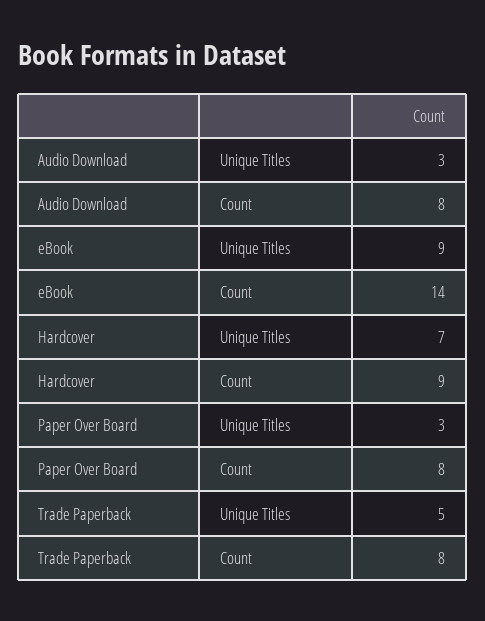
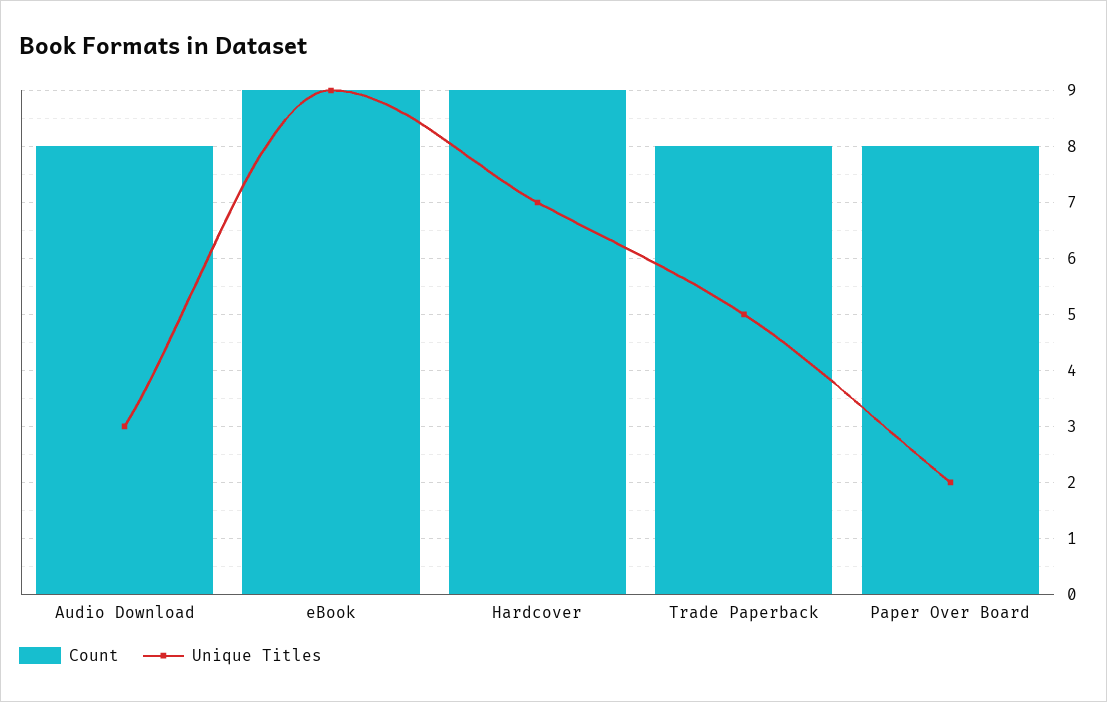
  {
    "Unique Titles": {
      "Audio Download": 3,
      "eBook": 9,
      "Hardcover": 7,
-     "Paper Over Board": 3,
+     "Paper Over Board": 2,
      "Trade Paperback": 5
    },
    "Count": {
      "Audio Download": 8,
-     "eBook": 14,
+     "eBook": 9,
      "Hardcover": 9,
      "Paper Over Board": 8,
      "Trade Paperback": 8
    }
  }

